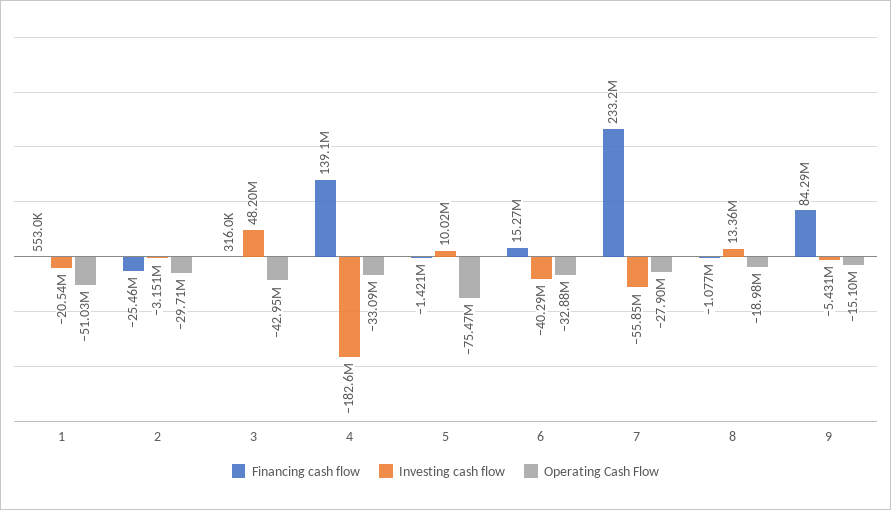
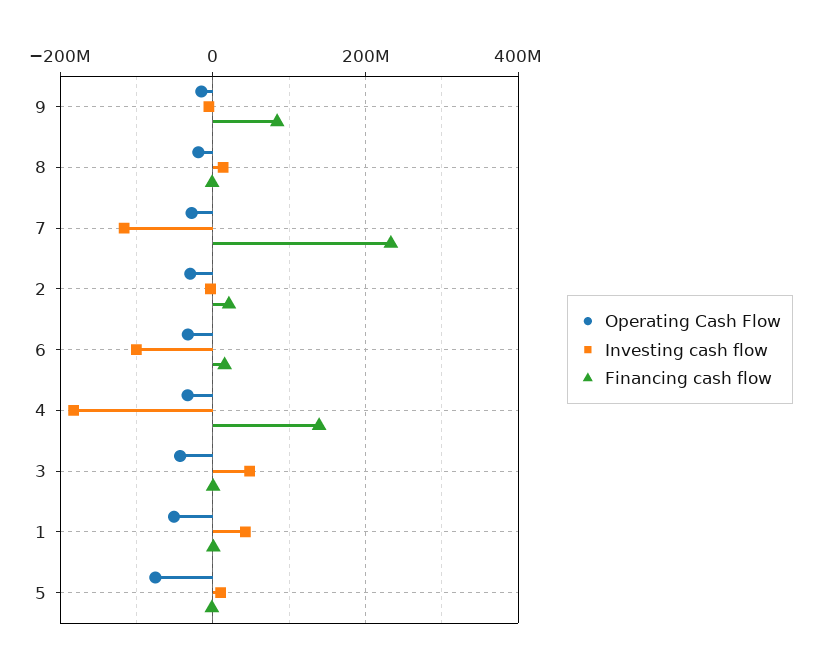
  {
    "Financing cash flow": {
      "1": 553000,
-     "2": -25460000,
+     "2": 20000000,
      "3": 316000,
      "4": 139100000,
      "5": -1421000,
      "6": 15270000,
      "7": 233200000,
      "8": -1077000,
      "9": 84290000
    },
    "Investing cash flow": {
-     "1": -20540000,
+     "1": 40000000,
      "2": -3151000,
      "3": 48200000,
      "4": -182600000,
      "5": 10020000,
-     "6": -40290000,
+     "6": -100000000,
-     "7": -55850000,
+     "7": -120000000,
      "8": 13360000,
      "9": -5431000
    },
    "Operating Cash Flow": {
      "1": -51030000,
      "2": -29710000,
      "3": -42950000,
      "4": -33090000,
      "5": -75470000,
      "6": -32880000,
      "7": -27900000,
      "8": -18980000,
      "9": -15100000
    }
  }

